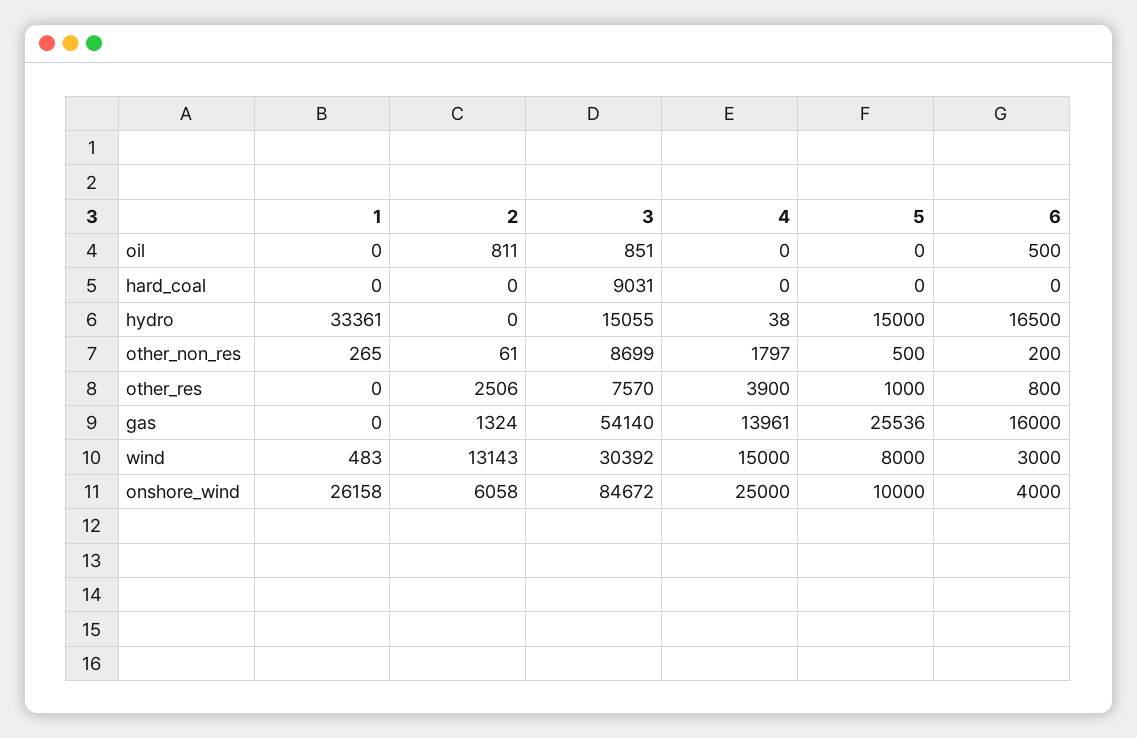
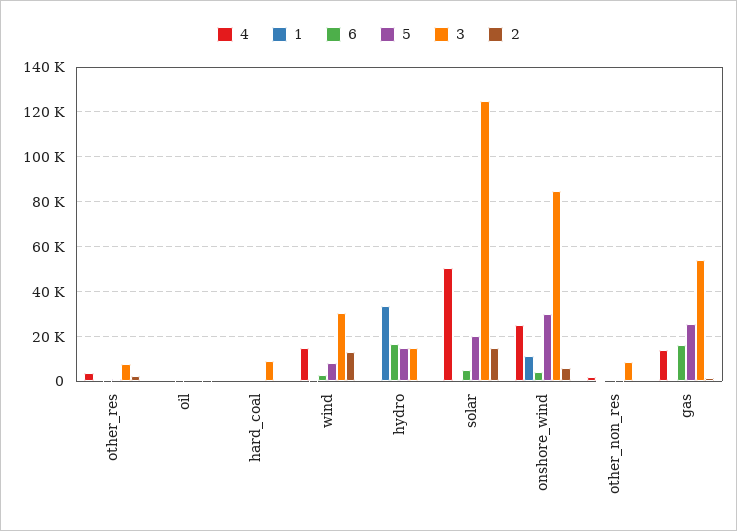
  {
    "1": {
      "oil": 0,
      "hard_coal": 0,
      "hydro": 33361,
      "other_non_res": 265,
      "other_res": 0,
      "gas": 0,
      "wind": 483,
-     "onshore_wind": 26158
+     "onshore_wind": 10000,
+     "solar": 0
    },
    "2": {
      "oil": 811,
      "hard_coal": 0,
      "hydro": 0,
      "other_non_res": 61,
      "other_res": 2506,
      "gas": 1324,
      "wind": 13143,
-     "onshore_wind": 6058
+     "onshore_wind": 6058,
+     "solar": 15000
    },
    "3": {
      "oil": 851,
      "hard_coal": 9031,
      "hydro": 15055,
      "other_non_res": 8699,
      "other_res": 7570,
      "gas": 54140,
      "wind": 30392,
-     "onshore_wind": 84672
+     "onshore_wind": 84672,
+     "solar": 125000
    },
    "4": {
      "oil": 0,
      "hard_coal": 0,
      "hydro": 38,
      "other_non_res": 1797,
      "other_res": 3900,
      "gas": 13961,
      "wind": 15000,
-     "onshore_wind": 25000
+     "onshore_wind": 25000,
+     "solar": 50000
    },
    "5": {
      "oil": 0,
      "hard_coal": 0,
      "hydro": 15000,
      "other_non_res": 500,
      "other_res": 1000,
      "gas": 25536,
      "wind": 8000,
-     "onshore_wind": 10000
+     "onshore_wind": 30000,
+     "solar": 20000
    },
    "6": {
      "oil": 500,
      "hard_coal": 0,
      "hydro": 16500,
      "other_non_res": 200,
      "other_res": 800,
      "gas": 16000,
      "wind": 3000,
-     "onshore_wind": 4000
+     "onshore_wind": 4000,
+     "solar": 5000
    }
  }

